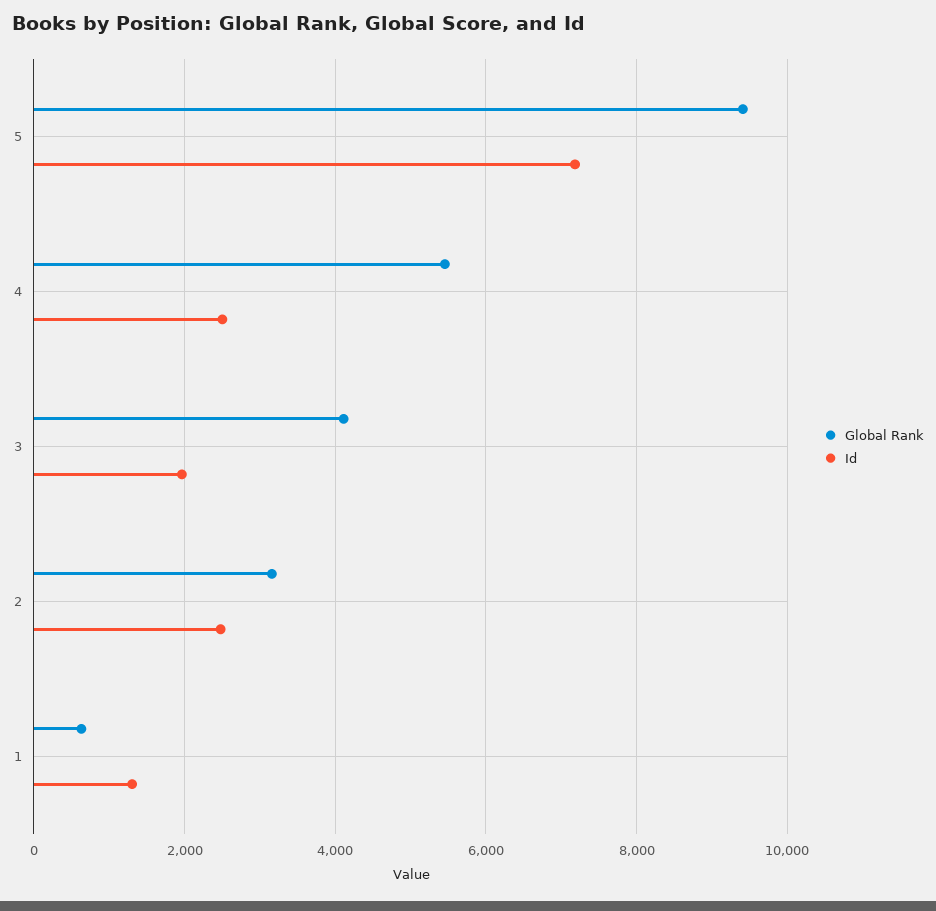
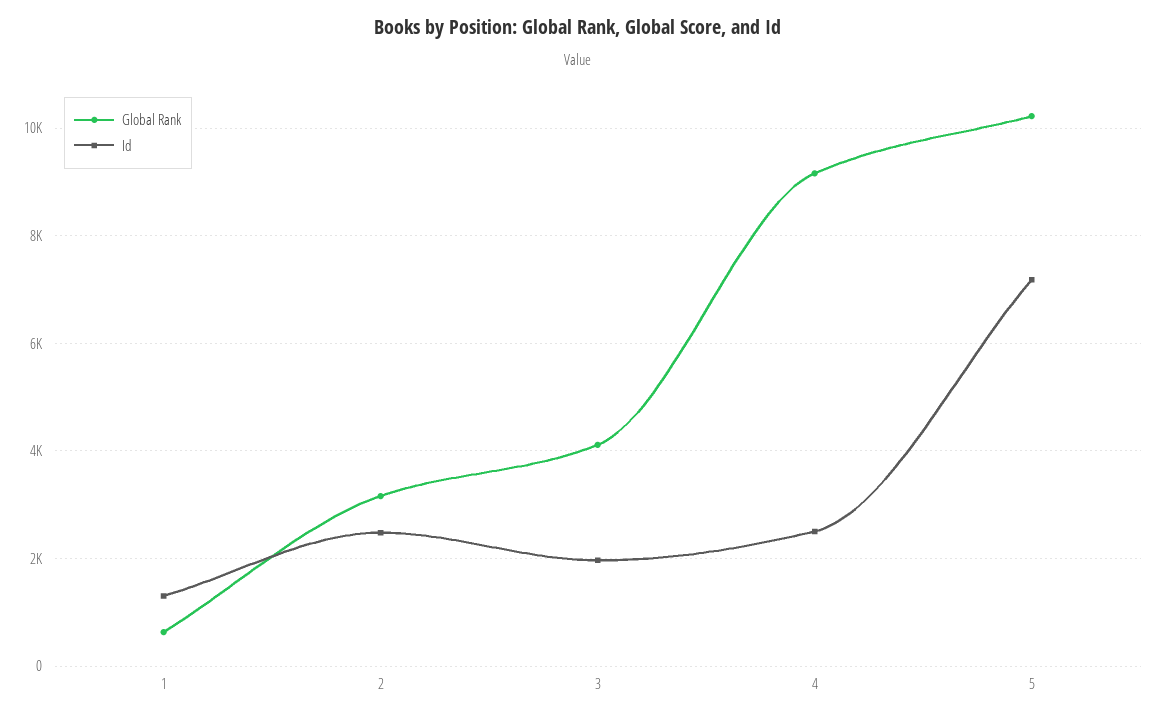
  {
    "Global Rank": {
-     "5": 9400,
+     "5": 10200,
-     "4": 5400,
+     "4": 9200,
      "3": 4200,
      "2": 3200,
      "1": 600
    },
    "Id": {
      "5": 7200,
      "4": 2600,
      "3": 2000,
      "2": 2400,
      "1": 1400
    }
  }

